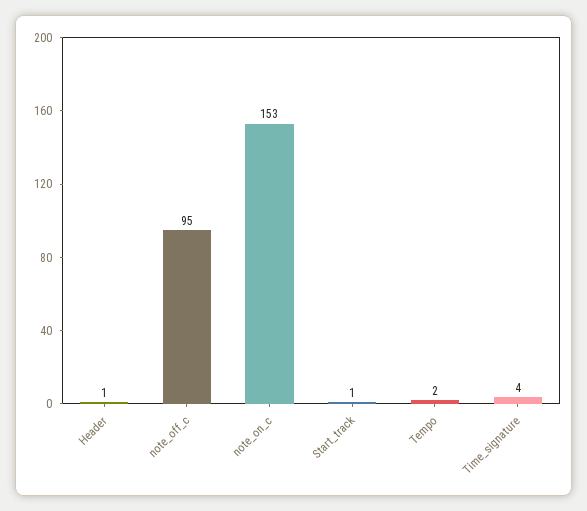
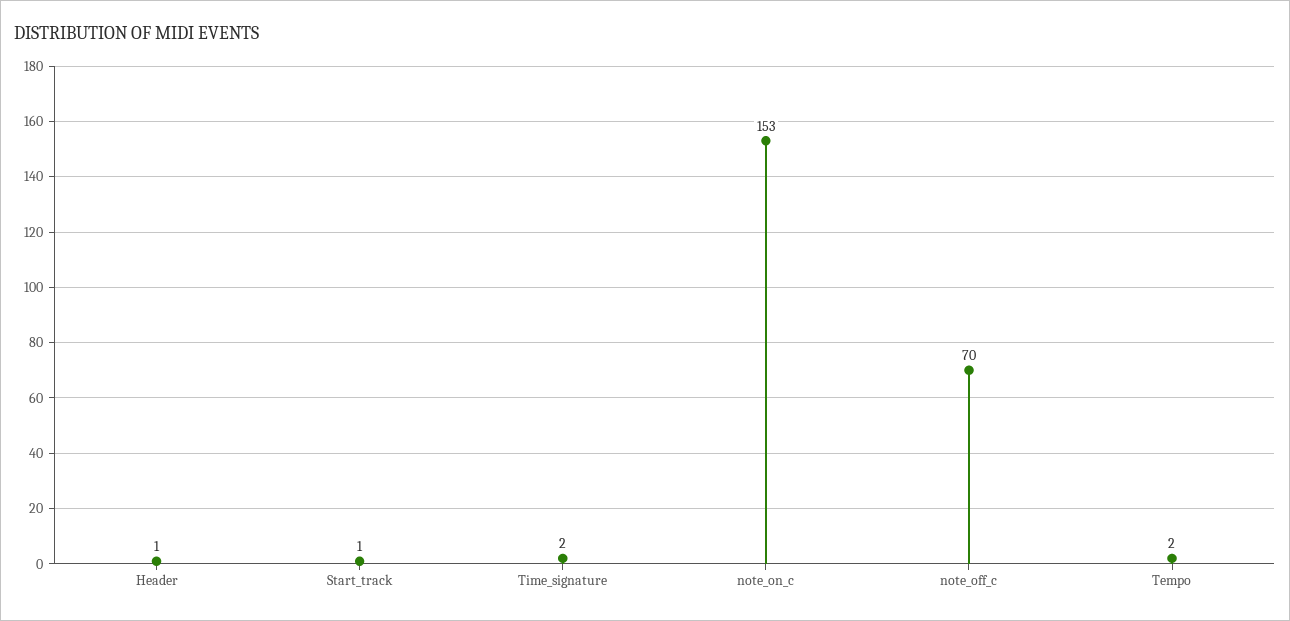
  {
    "Header": 1,
-   "note_off_c": 95,
+   "note_off_c": 70,
    "note_on_c": 153,
    "Start_track": 1,
    "Tempo": 2,
-   "Time_signature": 4
+   "Time_signature": 2
  }

